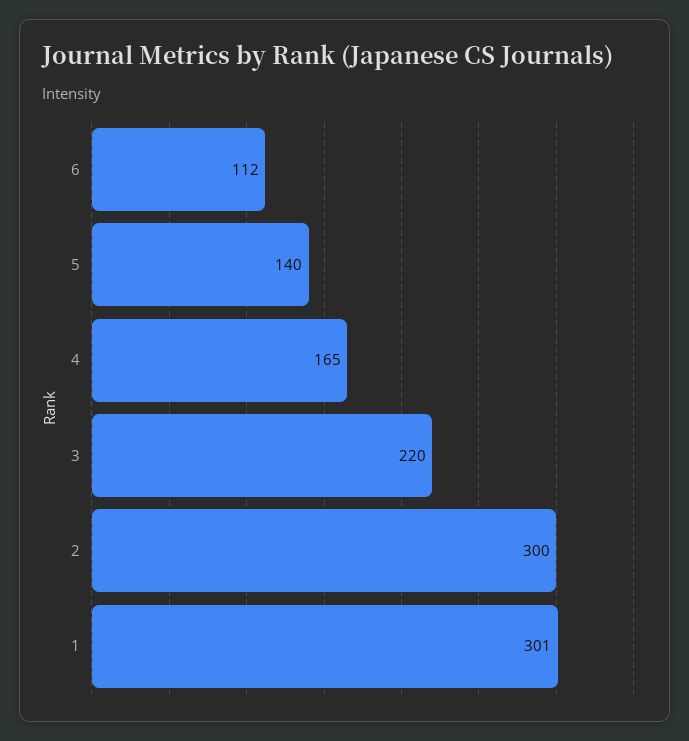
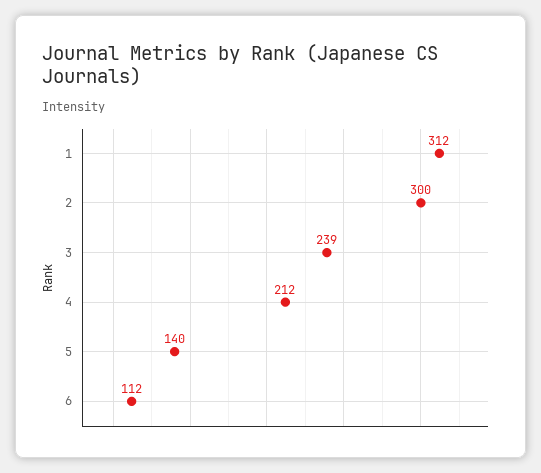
  {
    "6": 112,
    "5": 140,
-   "4": 165,
+   "4": 212,
-   "3": 220,
+   "3": 239,
    "2": 300,
-   "1": 301
+   "1": 312
  }

